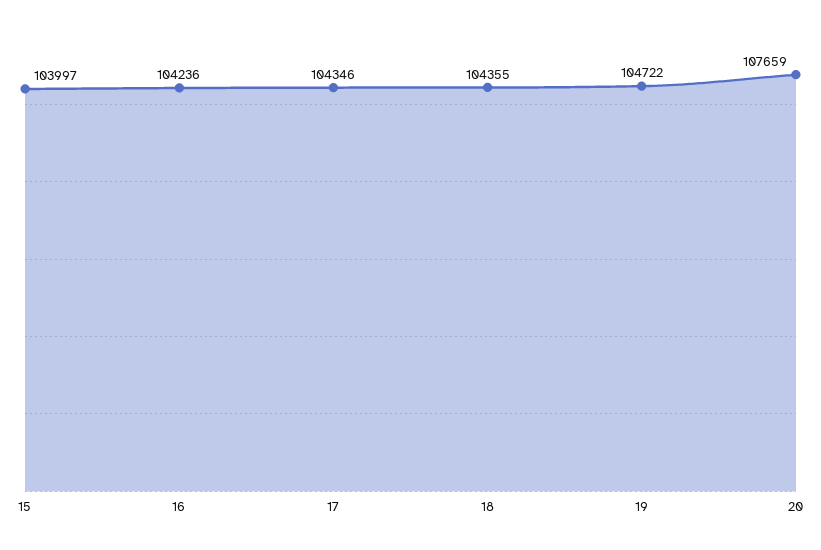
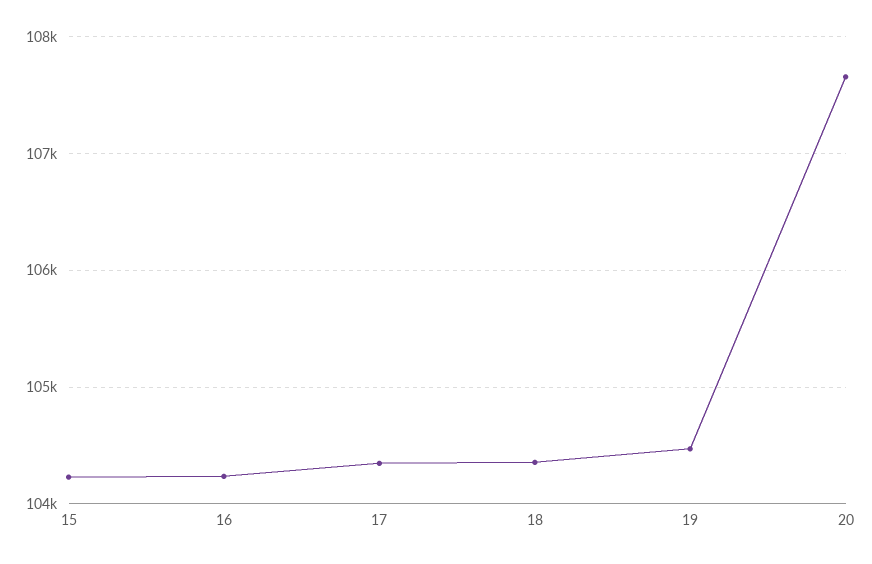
  {
-   "15": 103997,
+   "15": 104200,
    "16": 104236,
    "17": 104346,
    "18": 104355,
-   "19": 104722,
+   "19": 104500,
    "20": 107659
  }

